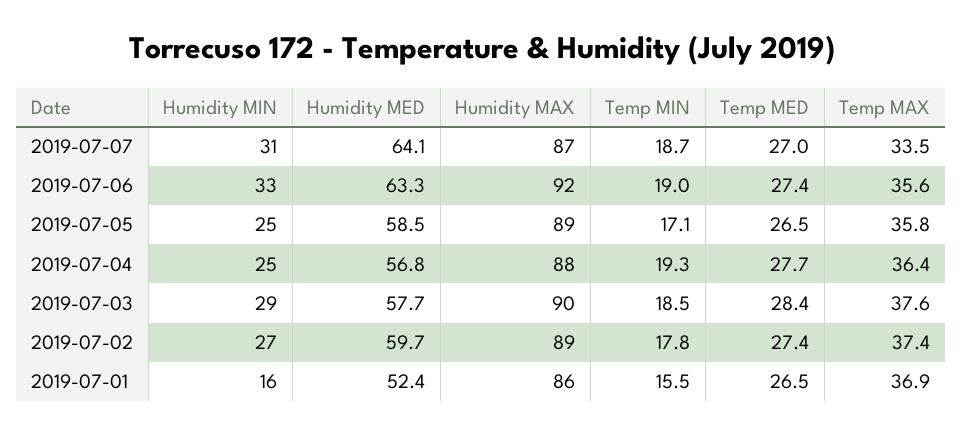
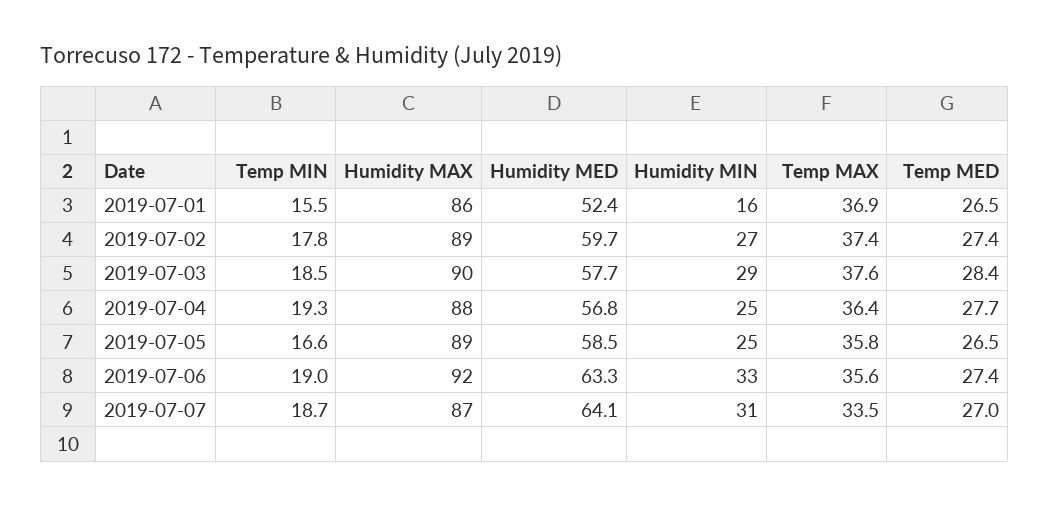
  {
    "Humidity MIN": {
      "2019-07-07": 31,
      "2019-07-06": 33,
      "2019-07-05": 25,
      "2019-07-04": 25,
      "2019-07-03": 29,
      "2019-07-02": 27,
      "2019-07-01": 16
    },
    "Humidity MED": {
      "2019-07-07": 64.1,
      "2019-07-06": 63.3,
      "2019-07-05": 58.5,
      "2019-07-04": 56.8,
      "2019-07-03": 57.7,
      "2019-07-02": 59.7,
      "2019-07-01": 52.4
    },
    "Humidity MAX": {
      "2019-07-07": 87,
      "2019-07-06": 92,
      "2019-07-05": 89,
      "2019-07-04": 88,
      "2019-07-03": 90,
      "2019-07-02": 89,
      "2019-07-01": 86
    },
    "Temp MIN": {
      "2019-07-07": 18.7,
      "2019-07-06": 19,
-     "2019-07-05": 17.1,
+     "2019-07-05": 16.6,
      "2019-07-04": 19.3,
      "2019-07-03": 18.5,
      "2019-07-02": 17.8,
      "2019-07-01": 15.5
    },
    "Temp MED": {
      "2019-07-07": 27,
      "2019-07-06": 27.4,
      "2019-07-05": 26.5,
      "2019-07-04": 27.7,
      "2019-07-03": 28.4,
      "2019-07-02": 27.4,
      "2019-07-01": 26.5
    },
    "Temp MAX": {
      "2019-07-07": 33.5,
      "2019-07-06": 35.6,
      "2019-07-05": 35.8,
      "2019-07-04": 36.4,
      "2019-07-03": 37.6,
      "2019-07-02": 37.4,
      "2019-07-01": 36.9
    }
  }

